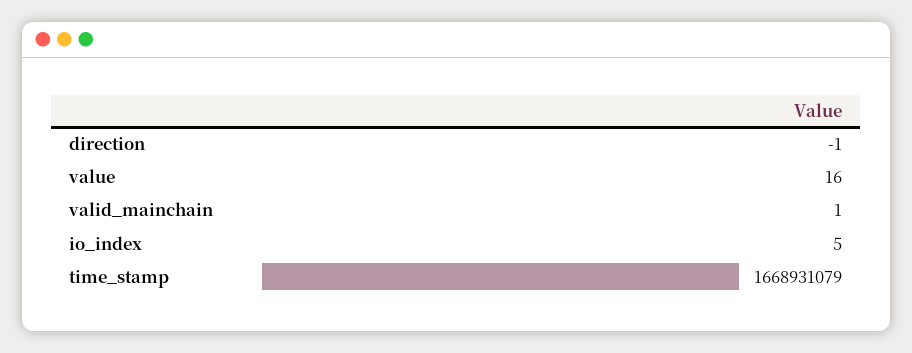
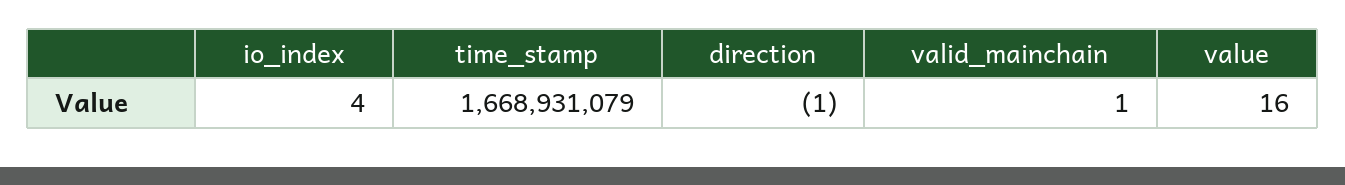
  {
    "direction": -1,
    "value": 16,
    "valid_mainchain": 1,
-   "io_index": 5,
+   "io_index": 4,
    "time_stamp": 1668931079
  }

